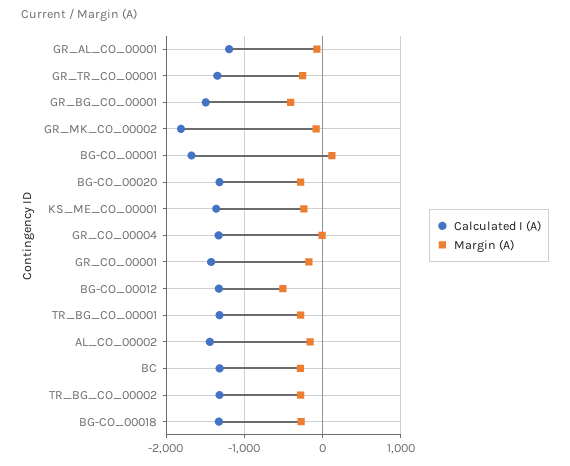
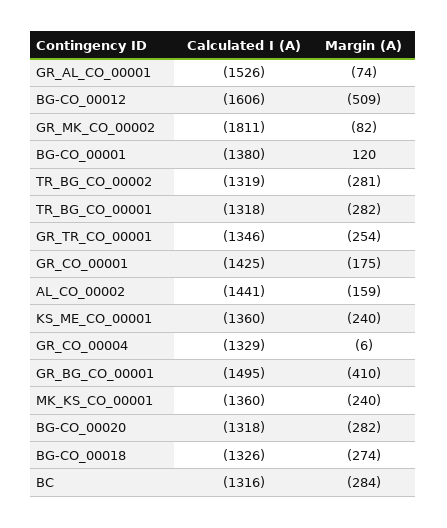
  {
    "Calculated I (A)": {
-     "GR_AL_CO_00001": -1200,
+     "GR_AL_CO_00001": -1526,
      "GR_TR_CO_00001": -1346,
      "GR_BG_CO_00001": -1495,
      "GR_MK_CO_00002": -1811,
-     "BG-CO_00001": -1700,
+     "BG-CO_00001": -1380,
      "BG-CO_00020": -1318,
      "KS_ME_CO_00001": -1360,
      "GR_CO_00004": -1329,
      "GR_CO_00001": -1425,
-     "BG-CO_00012": -1300,
+     "BG-CO_00012": -1606,
      "TR_BG_CO_00001": -1318,
      "AL_CO_00002": -1441,
      "BC": -1316,
      "TR_BG_CO_00002": -1319,
-     "BG-CO_00018": -1326
+     "BG-CO_00018": -1326,
+     "MK_KS_CO_00001": -1360
    },
    "Margin (A)": {
      "GR_AL_CO_00001": -74,
      "GR_TR_CO_00001": -254,
      "GR_BG_CO_00001": -410,
      "GR_MK_CO_00002": -82,
      "BG-CO_00001": 120,
      "BG-CO_00020": -282,
      "KS_ME_CO_00001": -240,
      "GR_CO_00004": -6,
      "GR_CO_00001": -175,
      "BG-CO_00012": -509,
      "TR_BG_CO_00001": -282,
      "AL_CO_00002": -159,
      "BC": -284,
      "TR_BG_CO_00002": -281,
-     "BG-CO_00018": -274
+     "BG-CO_00018": -274,
+     "MK_KS_CO_00001": -240
    }
  }

